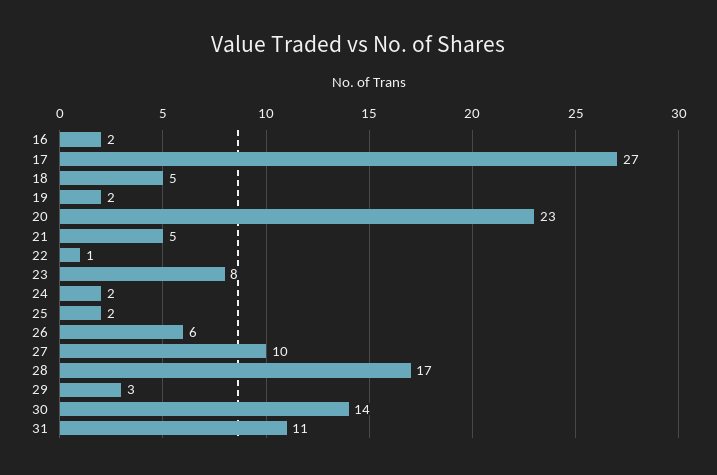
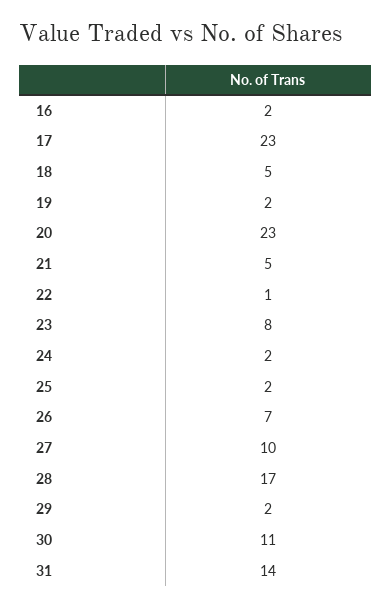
  {
    "16": 2,
-   "17": 27,
+   "17": 23,
    "18": 5,
    "19": 2,
    "20": 23,
    "21": 5,
    "22": 1,
    "23": 8,
    "24": 2,
    "25": 2,
-   "26": 6,
+   "26": 7,
    "27": 10,
    "28": 17,
-   "29": 3,
+   "29": 2,
-   "30": 14,
+   "30": 11,
-   "31": 11
+   "31": 14
  }

